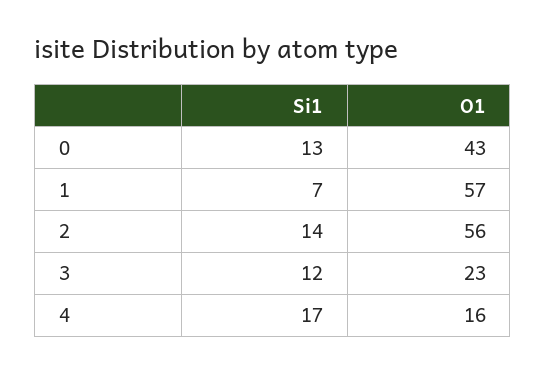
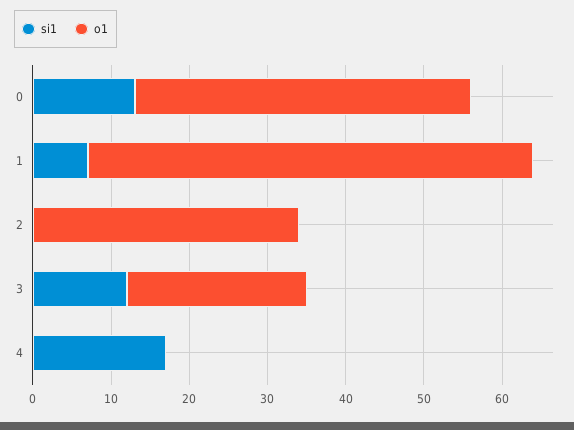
  {
    "Si1": {
      "0": 13,
      "1": 7,
-     "2": 14,
+     "2": 0,
      "3": 12,
      "4": 17
    },
    "O1": {
      "0": 43,
      "1": 57,
-     "2": 56,
+     "2": 35,
      "3": 23,
-     "4": 16
+     "4": 0
    }
  }

